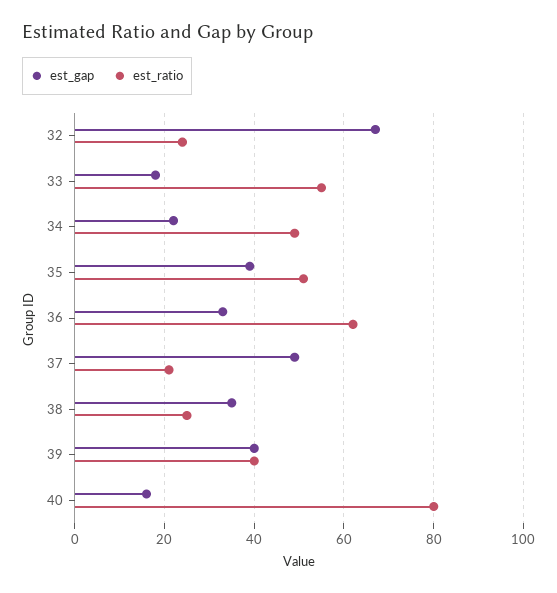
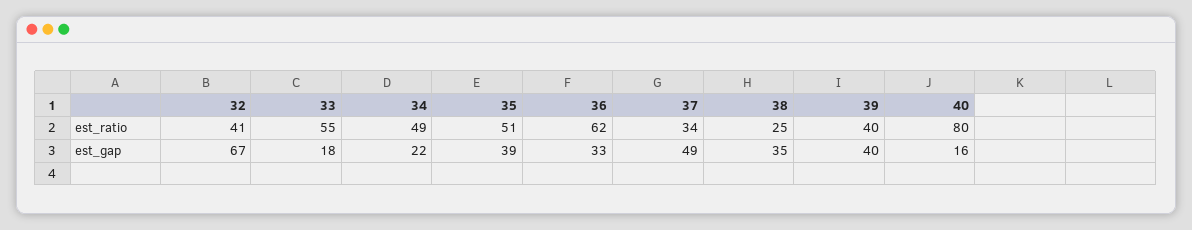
  {
    "est_gap": {
      "32": 67,
      "33": 18,
      "34": 22,
      "35": 39,
      "36": 33,
      "37": 49,
      "38": 35,
      "39": 40,
      "40": 16
    },
    "est_ratio": {
-     "32": 25,
+     "32": 41,
      "33": 55,
      "34": 49,
      "35": 51,
      "36": 62,
-     "37": 20,
+     "37": 34,
      "38": 25,
      "39": 40,
      "40": 80
    }
  }

